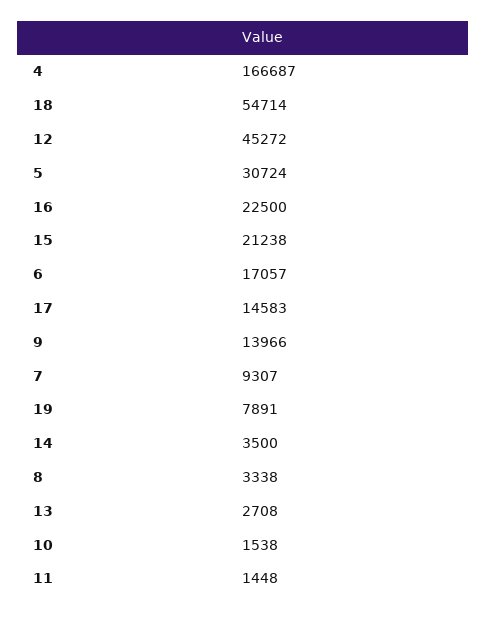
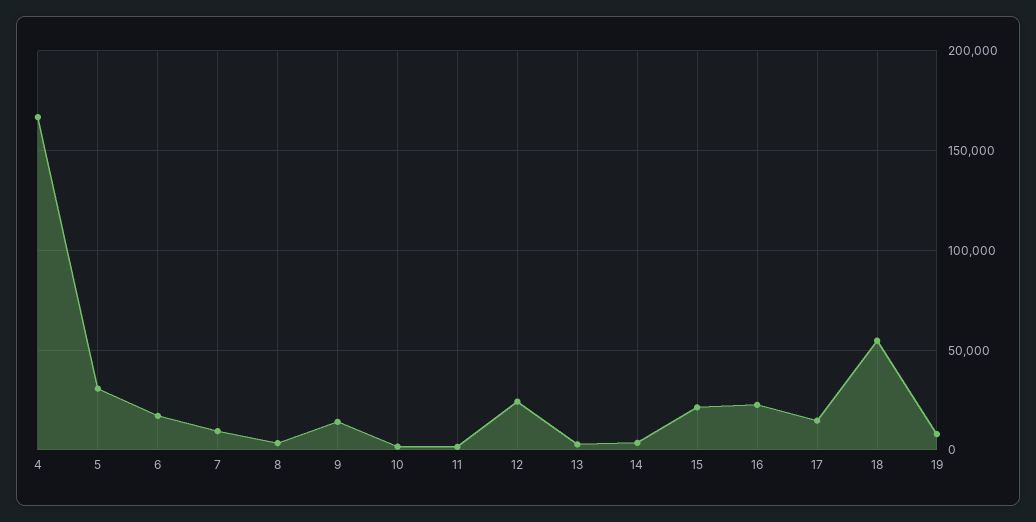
  {
    "4": 166687,
    "18": 54714,
-   "12": 45272,
+   "12": 25000,
    "5": 30724,
    "16": 22500,
    "15": 21238,
    "6": 17057,
    "17": 14583,
    "9": 13966,
    "7": 9307,
    "19": 7891,
    "14": 3500,
    "8": 3338,
    "13": 2708,
    "10": 1538,
    "11": 1448
  }

